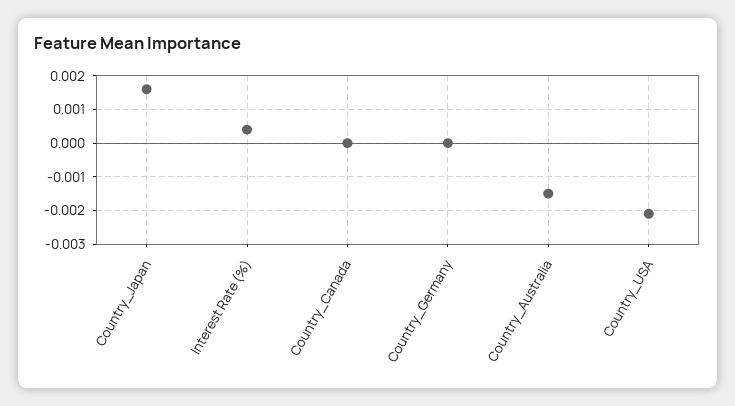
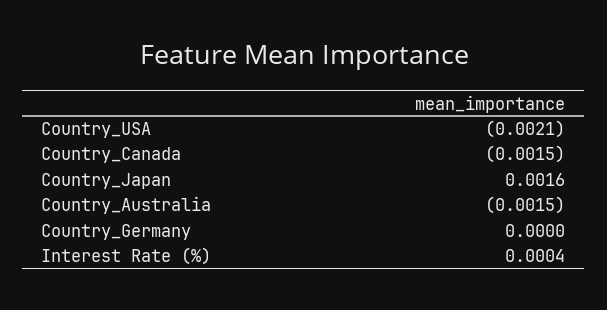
  {
    "Country_Japan": 0.0016,
    "Interest Rate (%)": 0.0004,
-   "Country_Canada": 0,
+   "Country_Canada": -0.0015,
    "Country_Germany": 0,
    "Country_Australia": -0.0015,
    "Country_USA": -0.0021
  }

